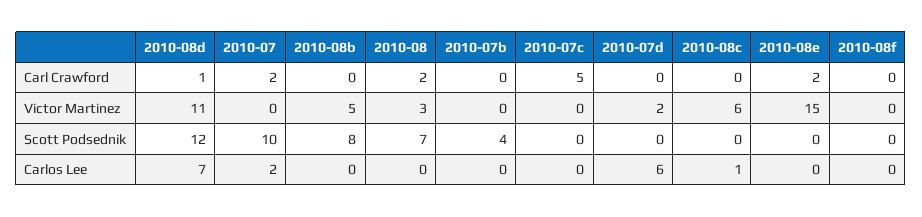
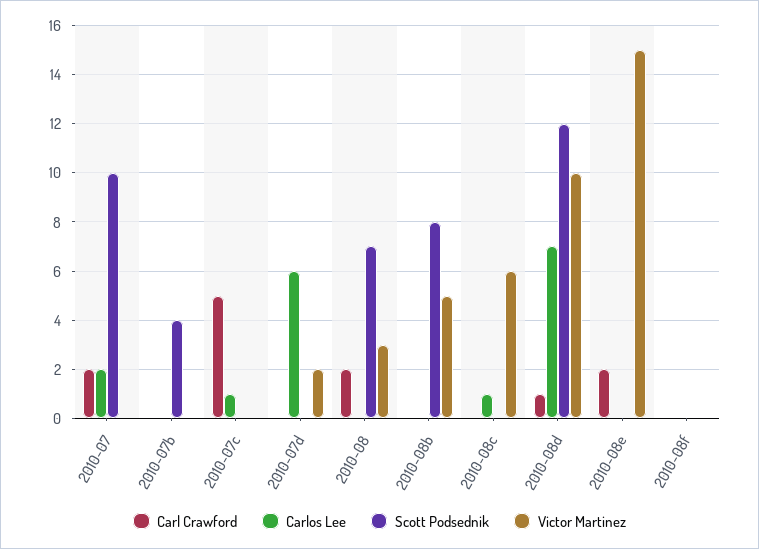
  {
    "Carl Crawford": {
      "2010-08d": 1,
      "2010-07": 2,
      "2010-08b": 0,
      "2010-08": 2,
      "2010-07b": 0,
      "2010-07c": 5,
      "2010-07d": 0,
      "2010-08c": 0,
      "2010-08e": 2,
      "2010-08f": 0
    },
    "Victor Martinez": {
-     "2010-08d": 11,
+     "2010-08d": 10,
      "2010-07": 0,
      "2010-08b": 5,
      "2010-08": 3,
      "2010-07b": 0,
      "2010-07c": 0,
      "2010-07d": 2,
      "2010-08c": 6,
      "2010-08e": 15,
      "2010-08f": 0
    },
    "Scott Podsednik": {
      "2010-08d": 12,
      "2010-07": 10,
      "2010-08b": 8,
      "2010-08": 7,
      "2010-07b": 4,
      "2010-07c": 0,
      "2010-07d": 0,
      "2010-08c": 0,
      "2010-08e": 0,
      "2010-08f": 0
    },
    "Carlos Lee": {
      "2010-08d": 7,
      "2010-07": 2,
      "2010-08b": 0,
      "2010-08": 0,
      "2010-07b": 0,
-     "2010-07c": 0,
+     "2010-07c": 1,
      "2010-07d": 6,
      "2010-08c": 1,
      "2010-08e": 0,
      "2010-08f": 0
    }
  }

